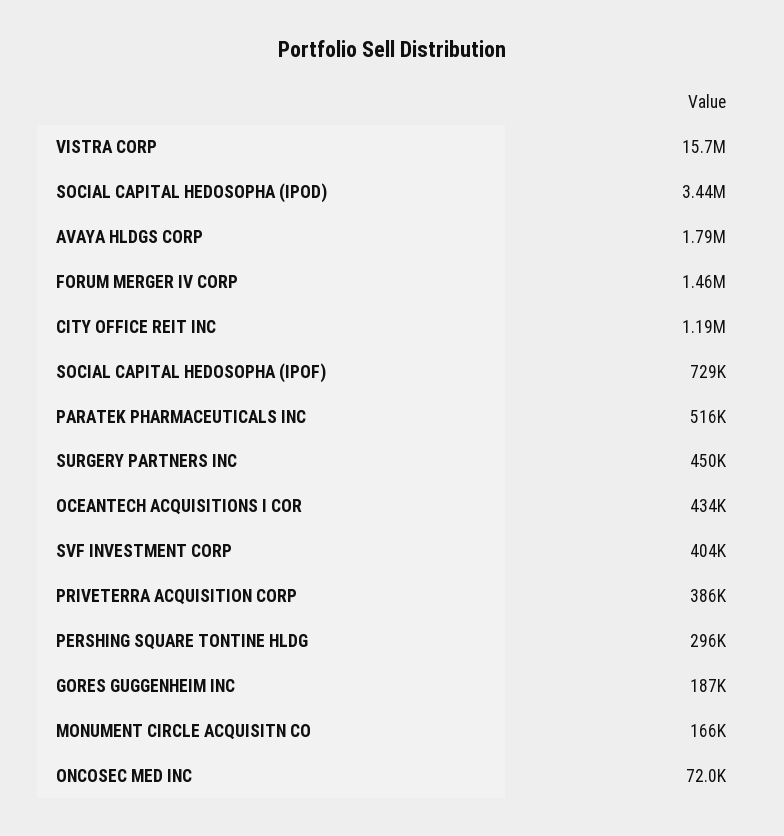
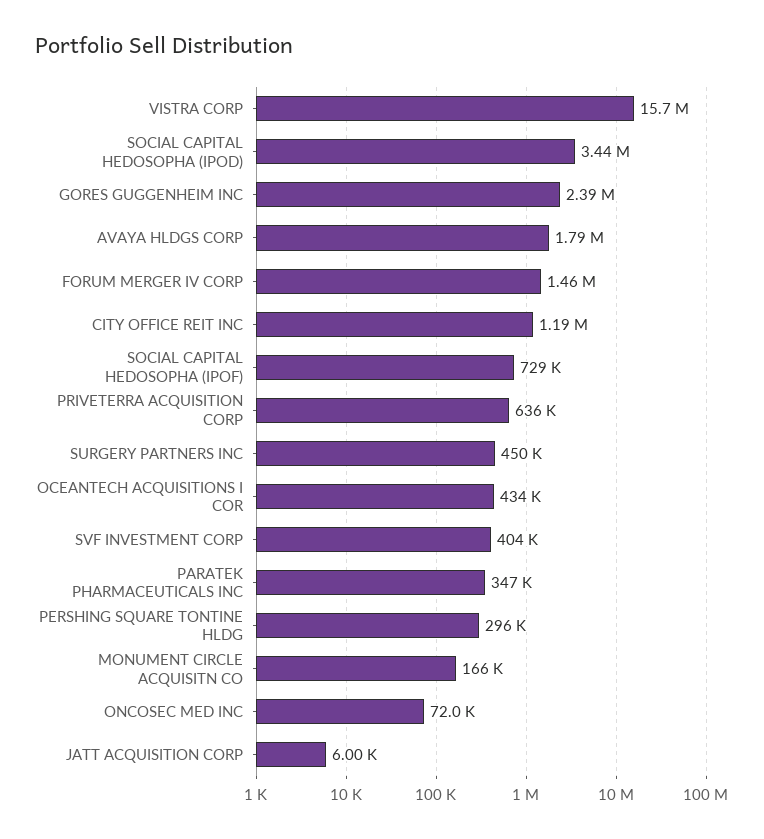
  {
    "VISTRA CORP": 15700000,
    "SOCIAL CAPITAL HEDOSOPHA (IPOD)": 3440000,
    "AVAYA HLDGS CORP": 1790000,
    "FORUM MERGER IV CORP": 1460000,
    "CITY OFFICE REIT INC": 1190000,
    "SOCIAL CAPITAL HEDOSOPHA (IPOF)": 729000,
-   "PARATEK PHARMACEUTICALS INC": 516000,
+   "PARATEK PHARMACEUTICALS INC": 347000,
    "SURGERY PARTNERS INC": 450000,
    "OCEANTECH ACQUISITIONS I COR": 434000,
    "SVF INVESTMENT CORP": 404000,
-   "PRIVETERRA ACQUISITION CORP": 386000,
+   "PRIVETERRA ACQUISITION CORP": 636000,
    "PERSHING SQUARE TONTINE HLDG": 296000,
-   "GORES GUGGENHEIM INC": 187000,
+   "GORES GUGGENHEIM INC": 2390000,
    "MONUMENT CIRCLE ACQUISITN CO": 166000,
-   "ONCOSEC MED INC": 72000
+   "ONCOSEC MED INC": 72000,
+   "JATT ACQUISITION CORP": 6000
  }

